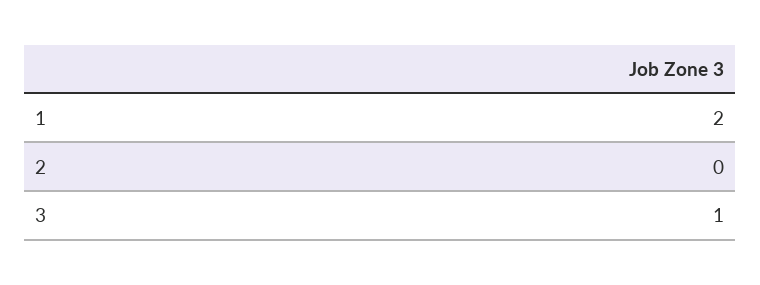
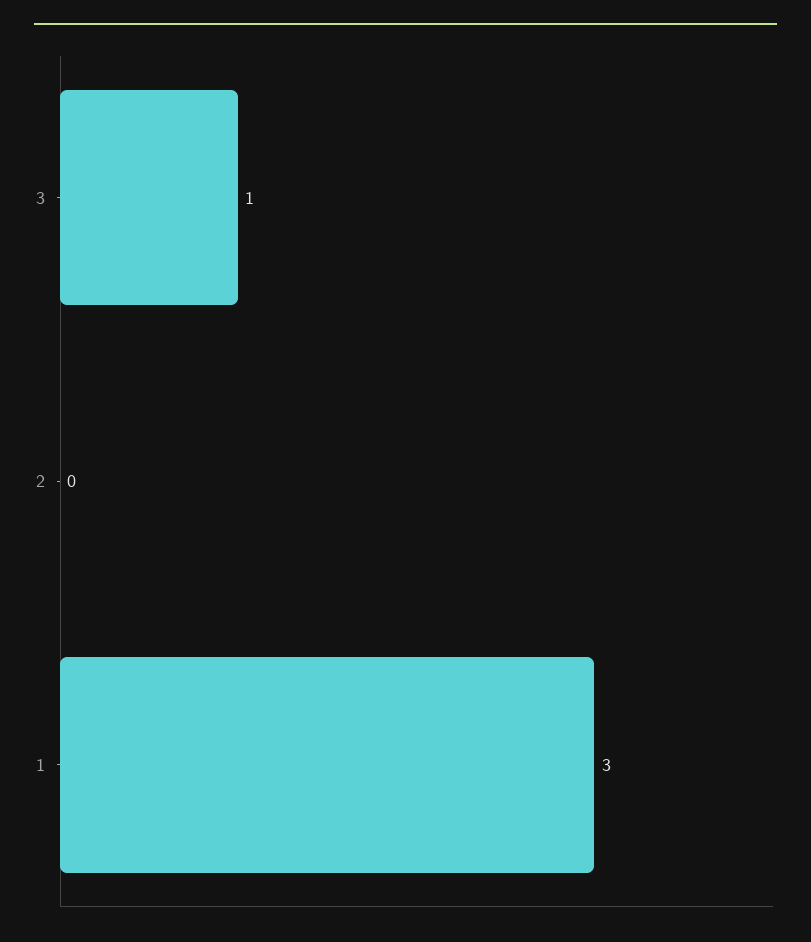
  {
-   "1": 2,
+   "1": 3,
    "2": 0,
    "3": 1
  }

